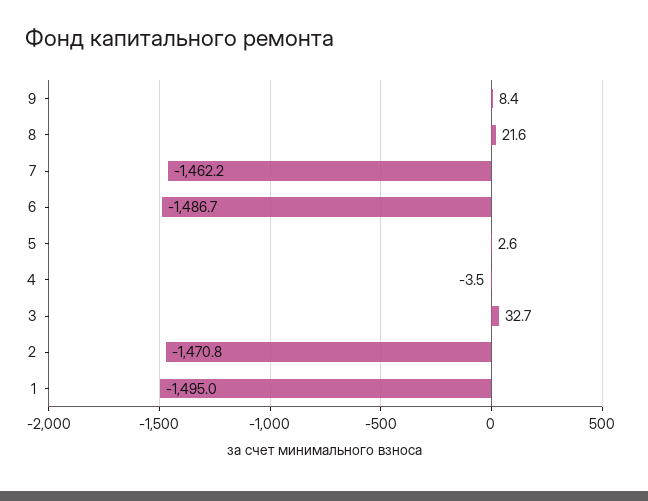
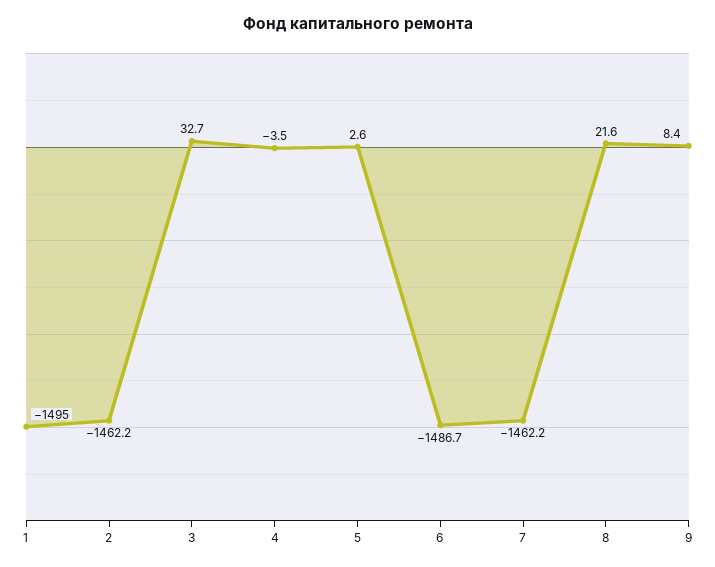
  {
    "9": 8.4,
    "8": 21.6,
    "7": -1462.2,
    "6": -1486.7,
    "5": 2.6,
    "4": -3.5,
    "3": 32.7,
-   "2": -1470.8,
+   "2": -1462.2,
    "1": -1495
  }

